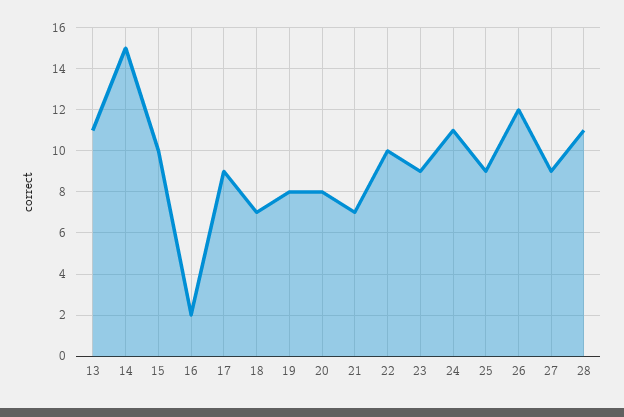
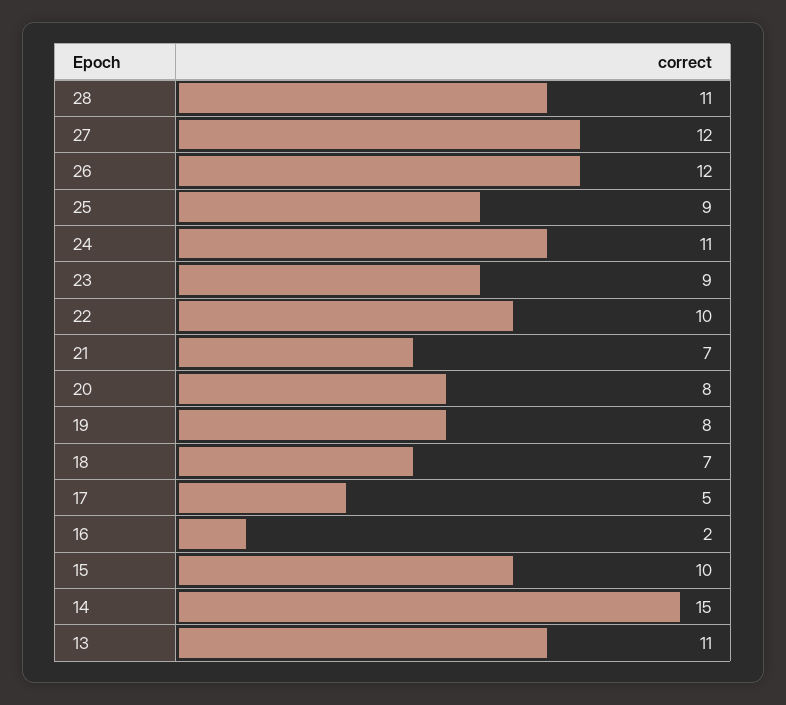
  {
    "13": 11,
    "14": 15,
    "15": 10,
    "16": 2,
-   "17": 9,
+   "17": 5,
    "18": 7,
    "19": 8,
    "20": 8,
    "21": 7,
    "22": 10,
    "23": 9,
    "24": 11,
    "25": 9,
    "26": 12,
-   "27": 9,
+   "27": 12,
    "28": 11
  }

